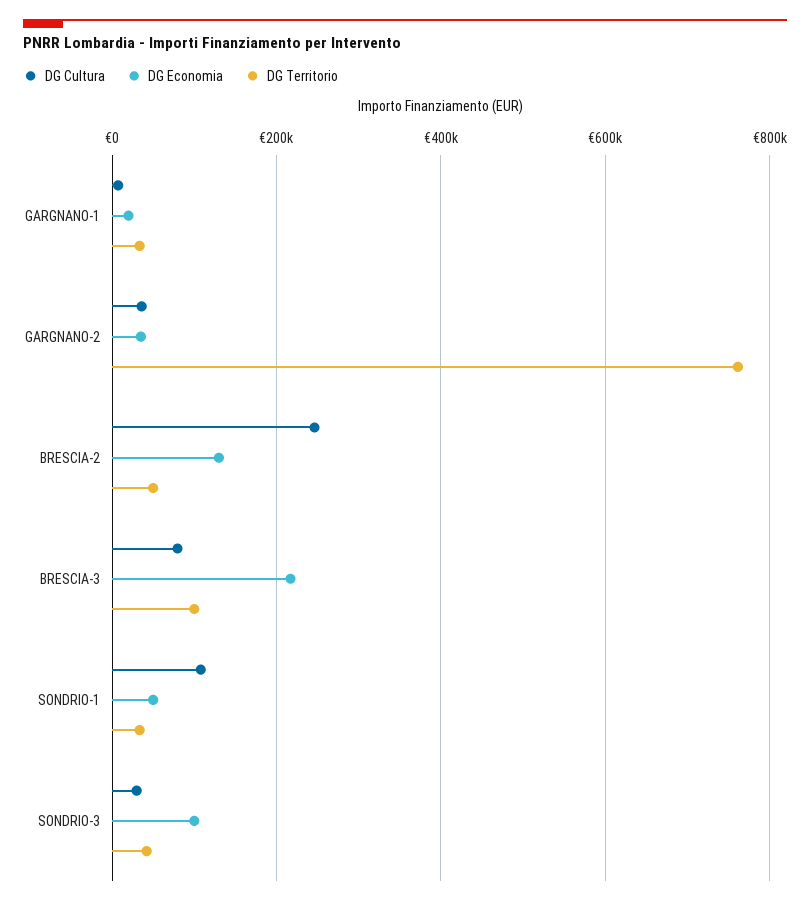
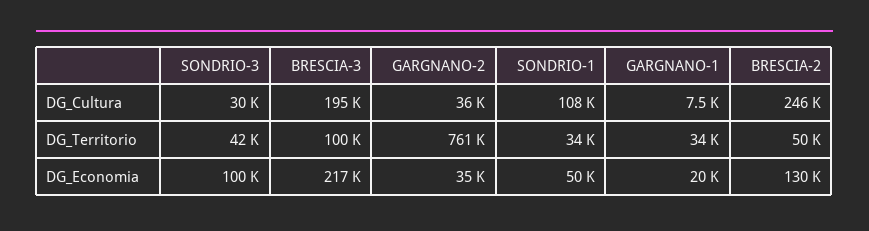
  {
    "DG Cultura": {
      "GARGNANO-1": 7500,
      "GARGNANO-2": 36000,
      "BRESCIA-2": 246000,
-     "BRESCIA-3": 80000,
+     "BRESCIA-3": 195000,
      "SONDRIO-1": 108000,
      "SONDRIO-3": 30000
    },
    "DG Economia": {
      "GARGNANO-1": 20000,
      "GARGNANO-2": 35000,
      "BRESCIA-2": 130000,
      "BRESCIA-3": 217000,
      "SONDRIO-1": 50000,
      "SONDRIO-3": 100000
    },
    "DG Territorio": {
      "GARGNANO-1": 34000,
      "GARGNANO-2": 761000,
      "BRESCIA-2": 50000,
      "BRESCIA-3": 100000,
      "SONDRIO-1": 34000,
      "SONDRIO-3": 42000
    }
  }

